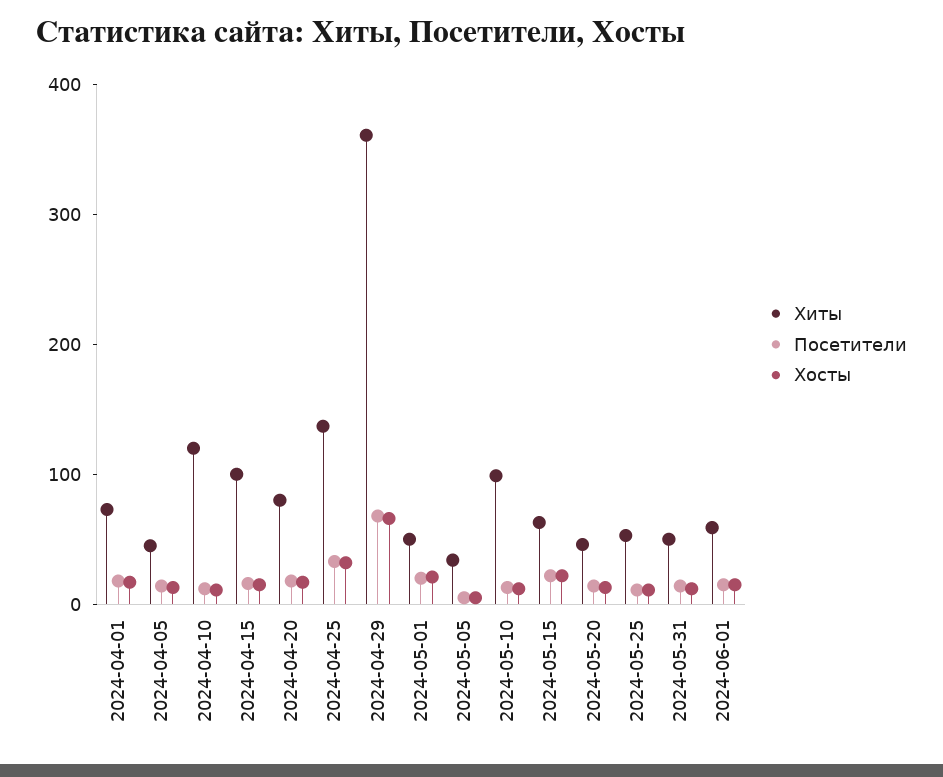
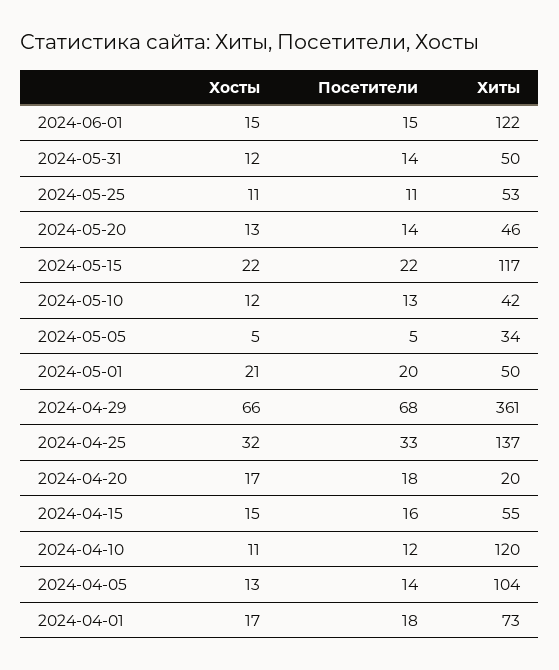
  {
    "Хиты": {
      "2024-04-01": 73,
-     "2024-04-05": 40,
+     "2024-04-05": 104,
      "2024-04-10": 120,
-     "2024-04-15": 100,
+     "2024-04-15": 55,
-     "2024-04-20": 80,
+     "2024-04-20": 20,
      "2024-04-25": 137,
      "2024-04-29": 361,
      "2024-05-01": 50,
      "2024-05-05": 34,
-     "2024-05-10": 100,
+     "2024-05-10": 42,
-     "2024-05-15": 60,
+     "2024-05-15": 117,
      "2024-05-20": 46,
      "2024-05-25": 53,
      "2024-05-31": 50,
-     "2024-06-01": 60
+     "2024-06-01": 122
    },
    "Посетители": {
      "2024-04-01": 18,
      "2024-04-05": 14,
      "2024-04-10": 12,
      "2024-04-15": 16,
      "2024-04-20": 18,
      "2024-04-25": 33,
      "2024-04-29": 68,
      "2024-05-01": 20,
      "2024-05-05": 5,
      "2024-05-10": 13,
      "2024-05-15": 22,
      "2024-05-20": 14,
      "2024-05-25": 11,
      "2024-05-31": 14,
      "2024-06-01": 15
    },
    "Хосты": {
      "2024-04-01": 17,
      "2024-04-05": 13,
      "2024-04-10": 11,
      "2024-04-15": 15,
      "2024-04-20": 17,
      "2024-04-25": 32,
      "2024-04-29": 66,
      "2024-05-01": 21,
      "2024-05-05": 5,
      "2024-05-10": 12,
      "2024-05-15": 22,
      "2024-05-20": 13,
      "2024-05-25": 11,
      "2024-05-31": 12,
      "2024-06-01": 15
    }
  }

